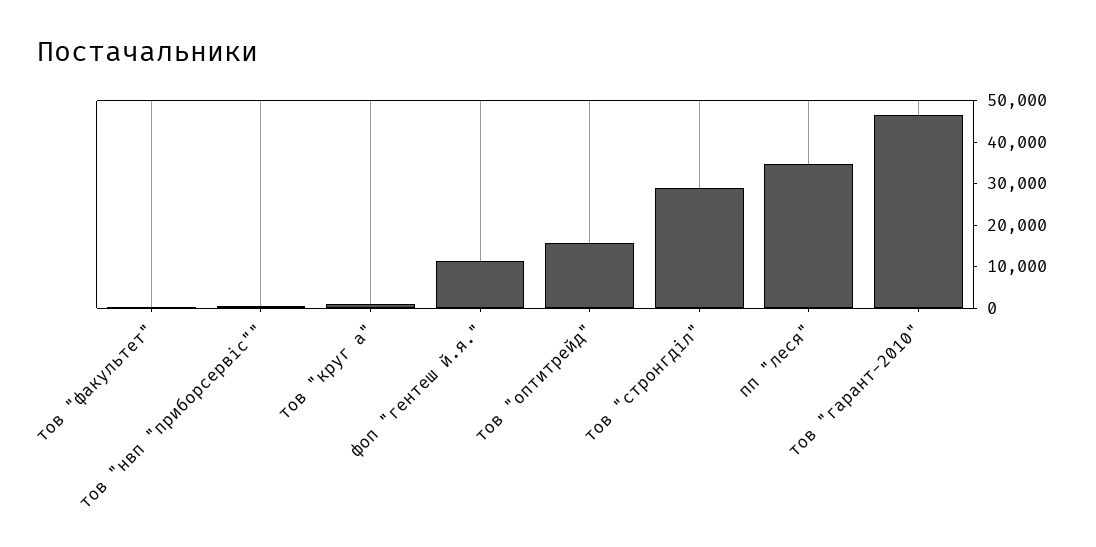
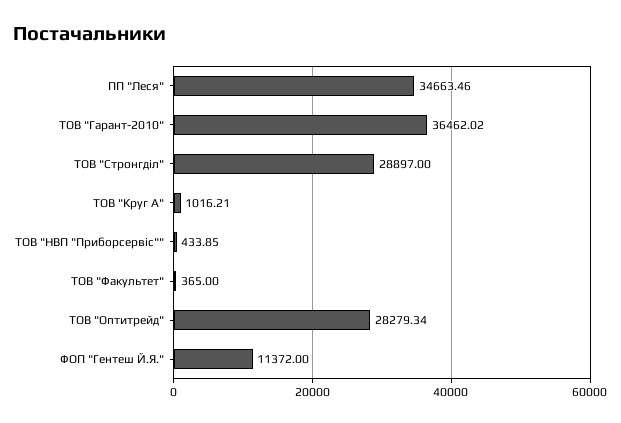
  {
    "тов \"факультет\"": 365,
    "тов \"нвп \"приборсервіс\"\"": 433.85,
    "тов \"круг а\"": 1016.21,
    "фоп \"гентеш й.я.\"": 11372,
-   "тов \"оптитрейд\"": 16000,
+   "тов \"оптитрейд\"": 28279.34,
    "тов \"стронгділ\"": 28897,
    "пп \"леся\"": 34663.46,
-   "тов \"гарант-2010\"": 46000
+   "тов \"гарант-2010\"": 36462.02
  }

